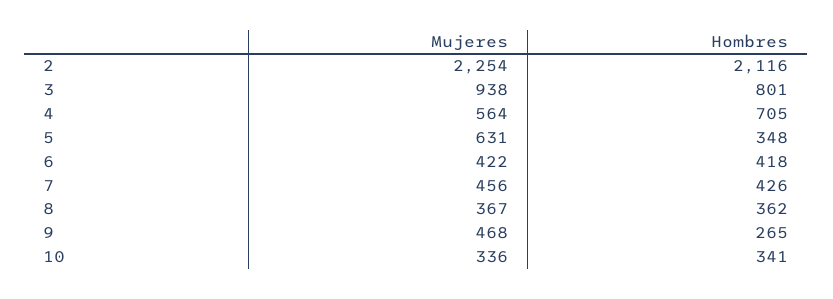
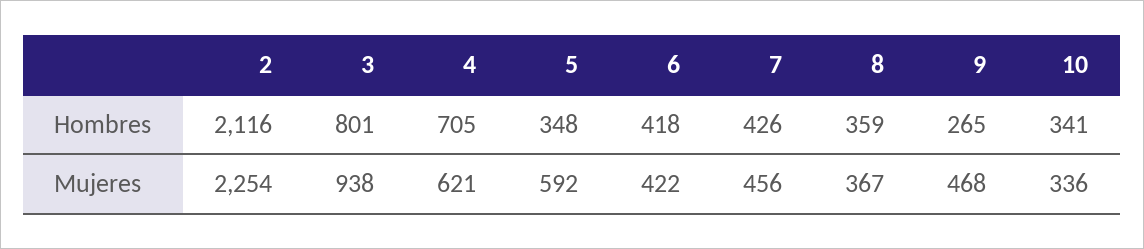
  {
    "Mujeres": {
      "2": 2254,
      "3": 938,
-     "4": 564,
+     "4": 621,
-     "5": 631,
+     "5": 592,
      "6": 422,
      "7": 456,
      "8": 367,
      "9": 468,
      "10": 336
    },
    "Hombres": {
      "2": 2116,
      "3": 801,
      "4": 705,
      "5": 348,
      "6": 418,
      "7": 426,
-     "8": 362,
+     "8": 359,
      "9": 265,
      "10": 341
    }
  }

